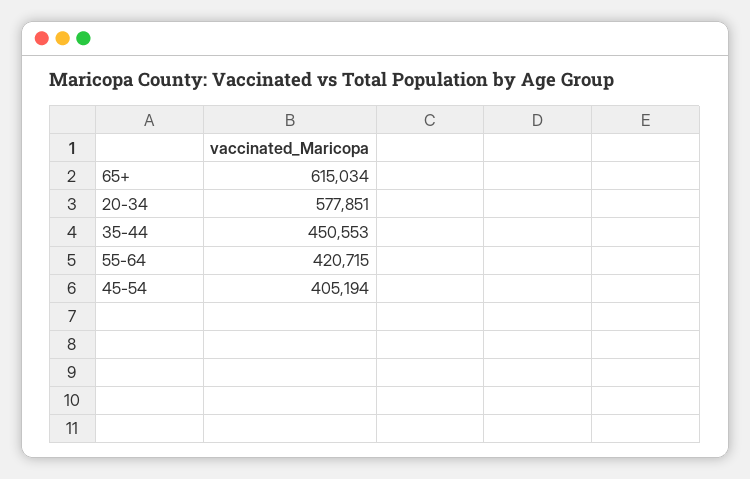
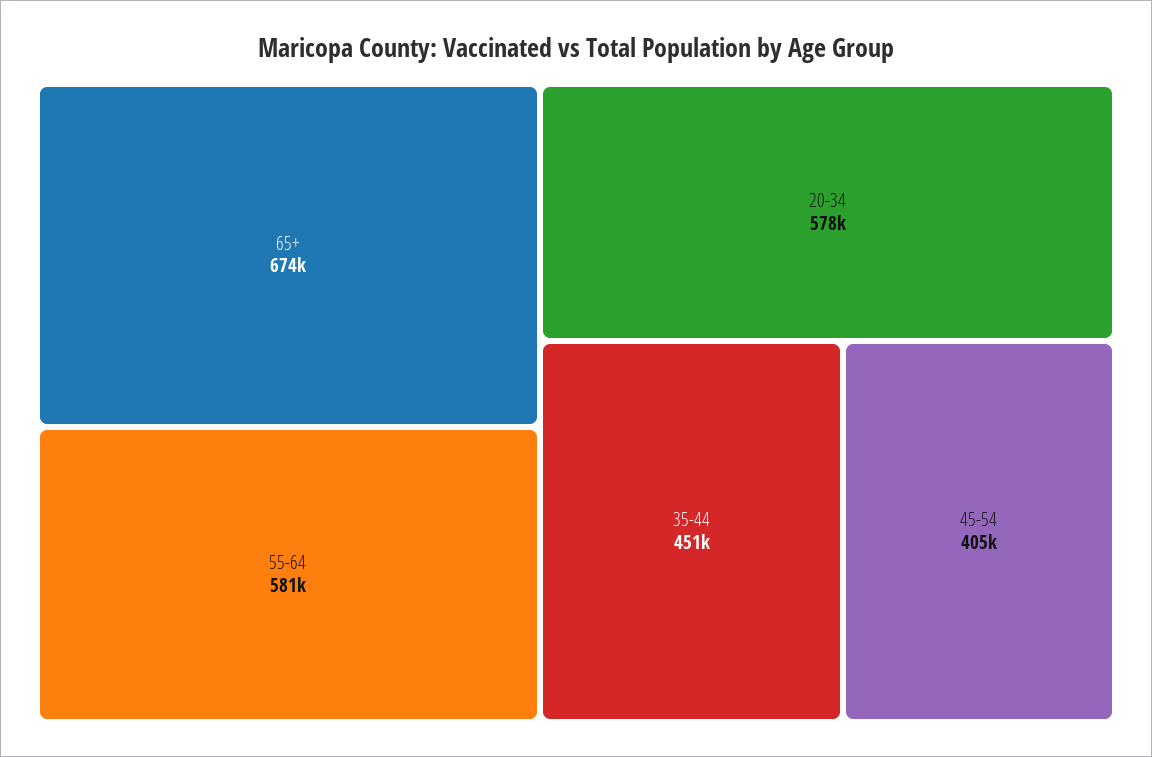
  {
-   "65+": 615034,
+   "65+": 674000,
    "20-34": 577851,
    "35-44": 450553,
-   "55-64": 420715,
+   "55-64": 581000,
    "45-54": 405194
  }

